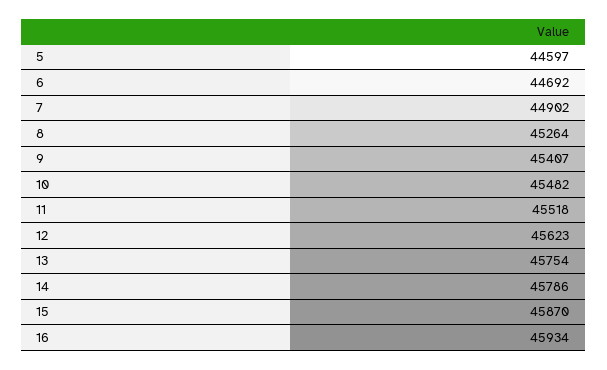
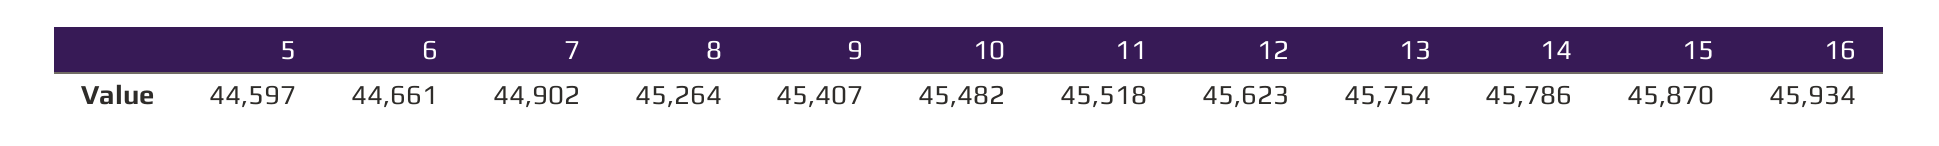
  {
    "5": 44597,
-   "6": 44692,
+   "6": 44661,
    "7": 44902,
    "8": 45264,
    "9": 45407,
    "10": 45482,
    "11": 45518,
    "12": 45623,
    "13": 45754,
    "14": 45786,
    "15": 45870,
    "16": 45934
  }

